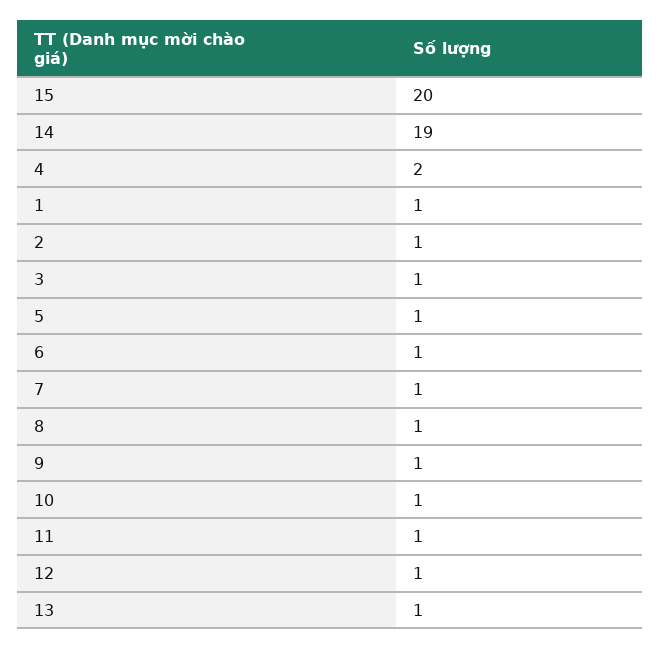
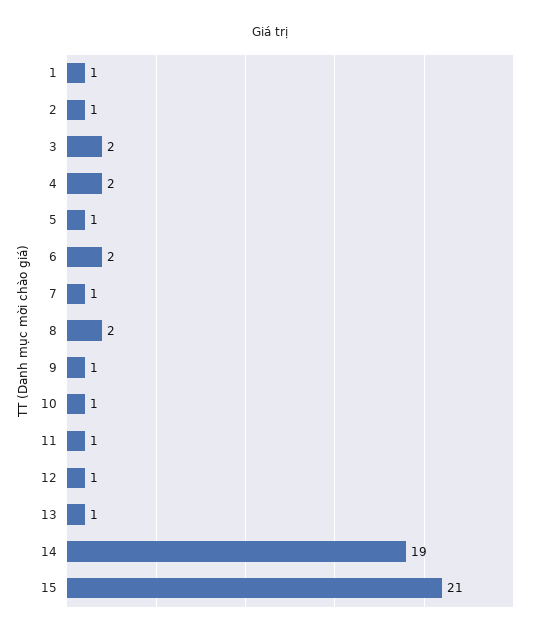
  {
-   "15": 20,
+   "15": 21,
    "14": 19,
    "4": 2,
    "1": 1,
    "2": 1,
-   "3": 1,
+   "3": 2,
    "5": 1,
-   "6": 1,
+   "6": 2,
    "7": 1,
-   "8": 1,
+   "8": 2,
    "9": 1,
    "10": 1,
    "11": 1,
    "12": 1,
    "13": 1
  }

